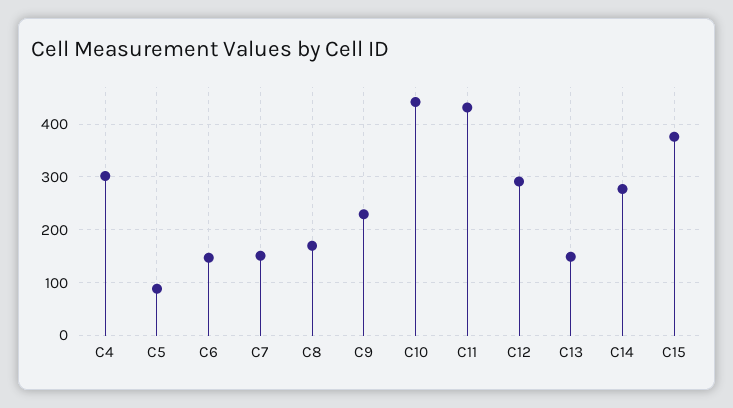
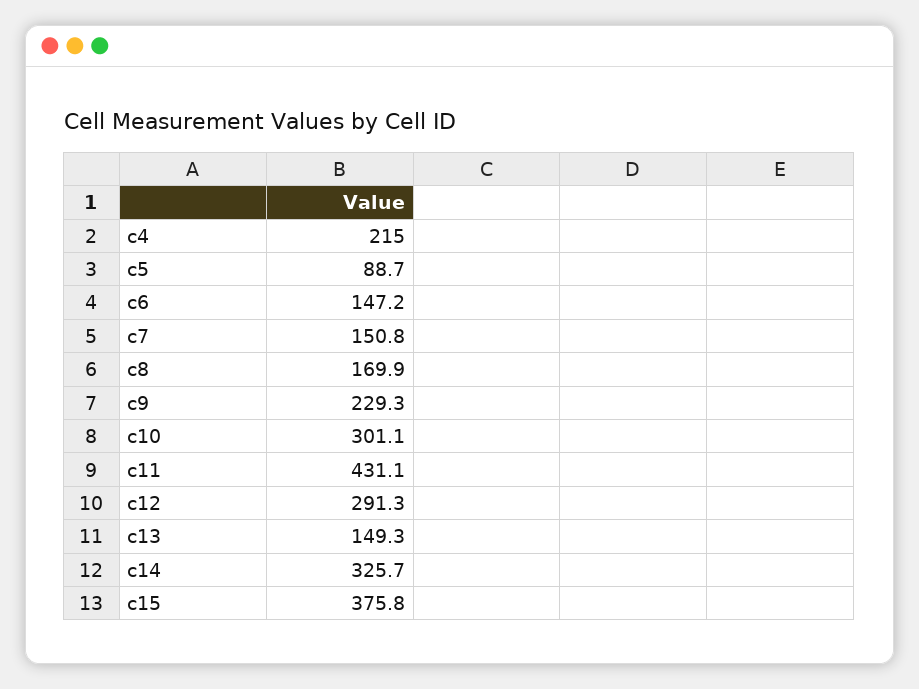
  {
-   "C4": 300,
+   "C4": 215,
    "C5": 88.7,
    "C6": 147.2,
    "C7": 150.8,
    "C8": 169.9,
    "C9": 229.3,
-   "C10": 440,
+   "C10": 301.1,
    "C11": 431.1,
    "C12": 291.3,
    "C13": 149.3,
-   "C14": 280,
+   "C14": 325.7,
    "C15": 375.8
  }

